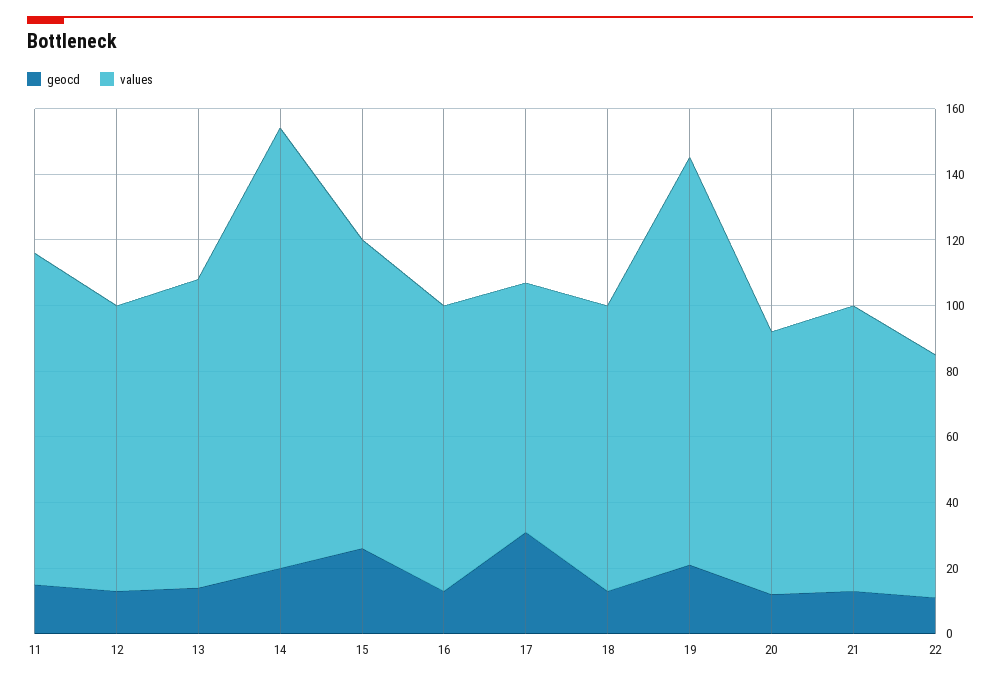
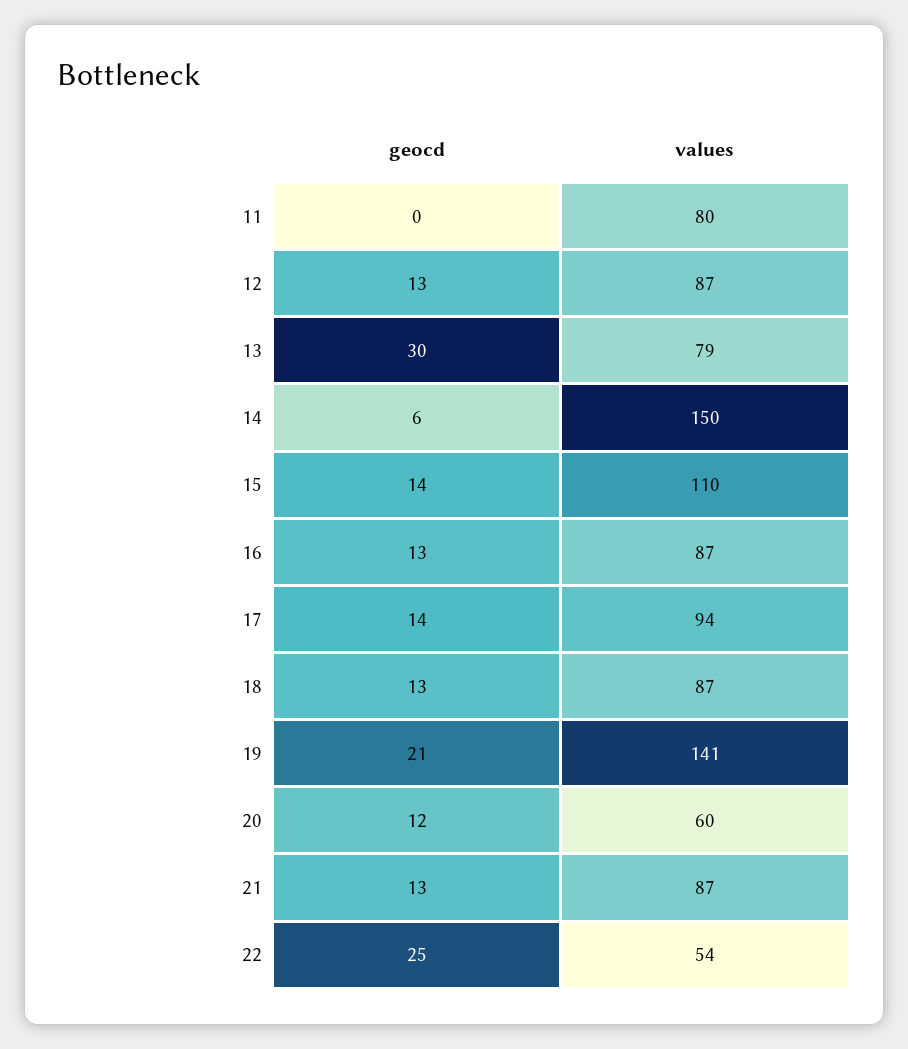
  {
    "geocd": {
-     "11": 15,
+     "11": 0,
      "12": 13,
-     "13": 15,
+     "13": 30,
-     "14": 20,
+     "14": 6,
-     "15": 25,
+     "15": 14,
      "16": 13,
-     "17": 30,
+     "17": 14,
      "18": 13,
      "19": 21,
      "20": 12,
      "21": 13,
-     "22": 10
+     "22": 25
    },
    "values": {
-     "11": 100,
+     "11": 80,
      "12": 87,
-     "13": 95,
+     "13": 79,
-     "14": 135,
+     "14": 150,
-     "15": 95,
+     "15": 110,
      "16": 87,
-     "17": 75,
+     "17": 94,
      "18": 87,
-     "19": 125,
+     "19": 141,
-     "20": 80,
+     "20": 60,
      "21": 87,
-     "22": 75
+     "22": 54
    }
  }

